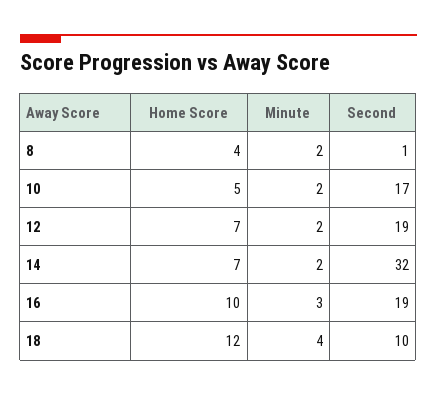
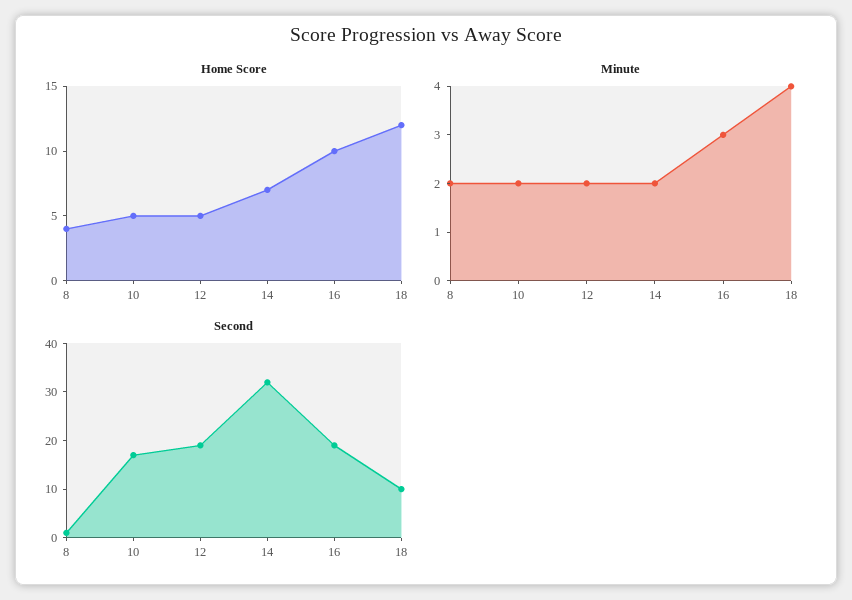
  {
    "Home Score": {
      "8": 4,
      "10": 5,
-     "12": 7,
+     "12": 5,
      "14": 7,
      "16": 10,
      "18": 12
    },
    "Minute": {
      "8": 2,
      "10": 2,
      "12": 2,
      "14": 2,
      "16": 3,
      "18": 4
    },
    "Second": {
      "8": 1,
      "10": 17,
      "12": 19,
      "14": 32,
      "16": 19,
      "18": 10
    }
  }

